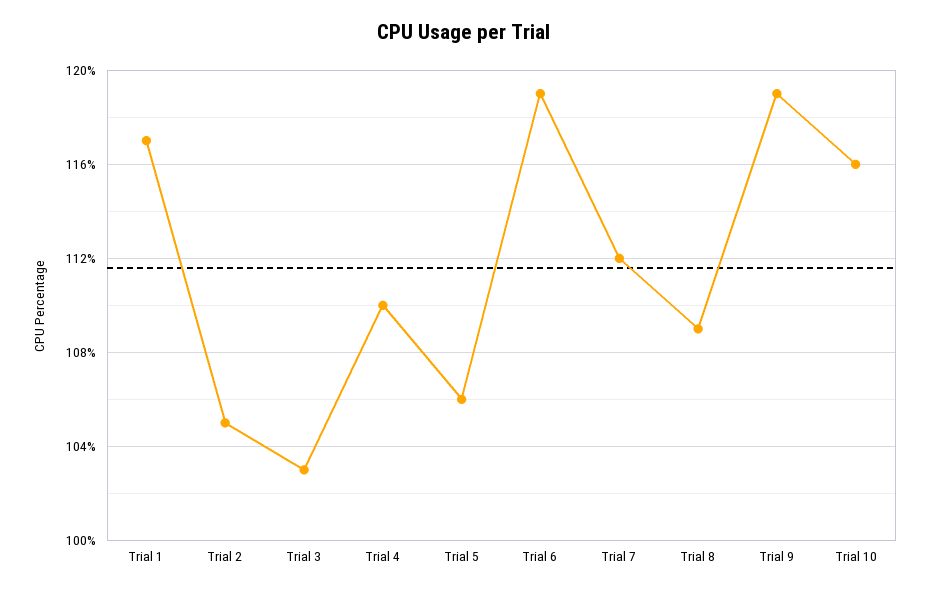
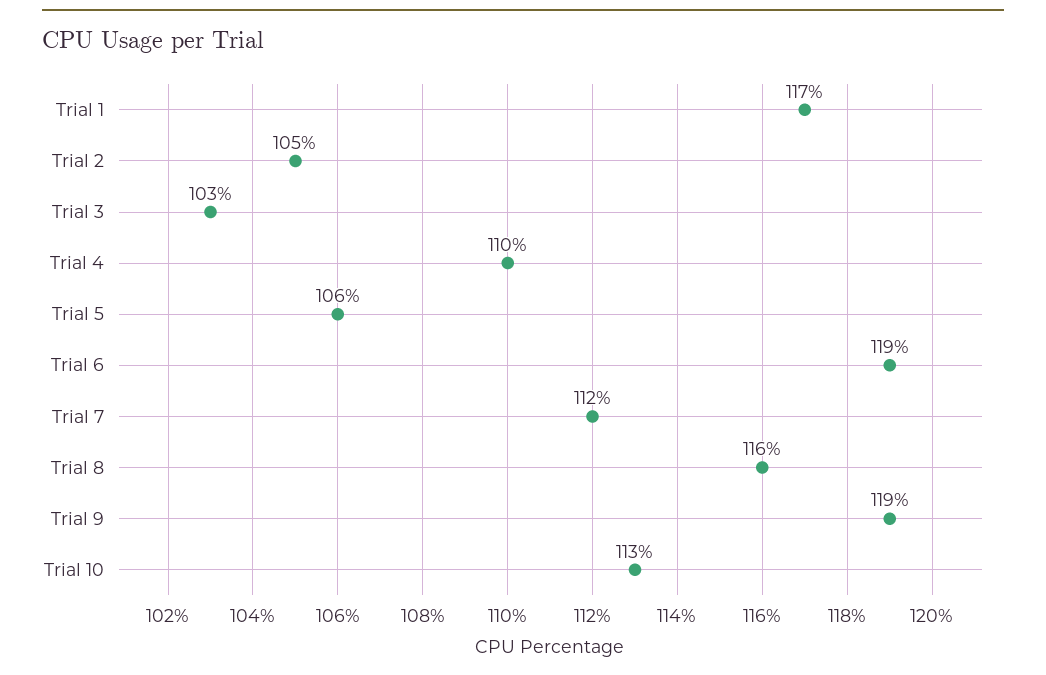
  {
    "Trial 1": 117,
    "Trial 2": 105,
    "Trial 3": 103,
    "Trial 4": 110,
    "Trial 5": 106,
    "Trial 6": 119,
    "Trial 7": 112,
-   "Trial 8": 109,
+   "Trial 8": 116,
    "Trial 9": 119,
-   "Trial 10": 116
+   "Trial 10": 113
  }

